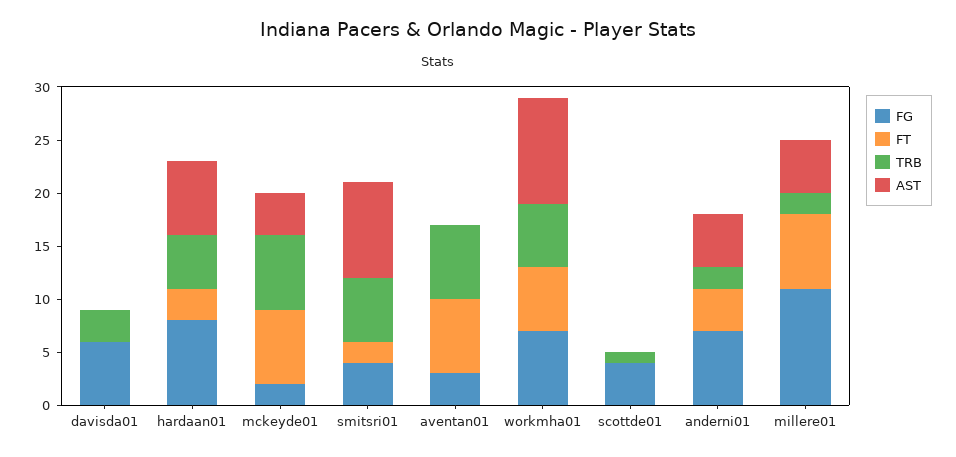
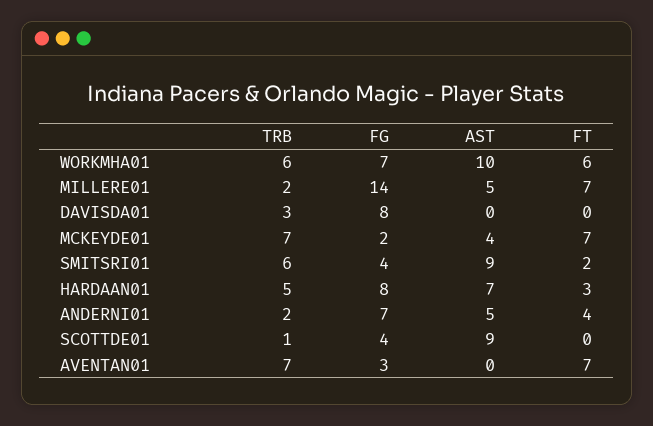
  {
    "FG": {
-     "davisda01": 6,
+     "davisda01": 8,
      "hardaan01": 8,
      "mckeyde01": 2,
      "smitsri01": 4,
      "aventan01": 3,
      "workmha01": 7,
      "scottde01": 4,
      "anderni01": 7,
-     "millere01": 11
+     "millere01": 14
    },
    "FT": {
      "davisda01": 0,
      "hardaan01": 3,
      "mckeyde01": 7,
      "smitsri01": 2,
      "aventan01": 7,
      "workmha01": 6,
      "scottde01": 0,
      "anderni01": 4,
      "millere01": 7
    },
    "TRB": {
      "davisda01": 3,
      "hardaan01": 5,
      "mckeyde01": 7,
      "smitsri01": 6,
      "aventan01": 7,
      "workmha01": 6,
      "scottde01": 1,
      "anderni01": 2,
      "millere01": 2
    },
    "AST": {
      "davisda01": 0,
      "hardaan01": 7,
      "mckeyde01": 4,
      "smitsri01": 9,
      "aventan01": 0,
      "workmha01": 10,
-     "scottde01": 0,
+     "scottde01": 9,
      "anderni01": 5,
      "millere01": 5
    }
  }

